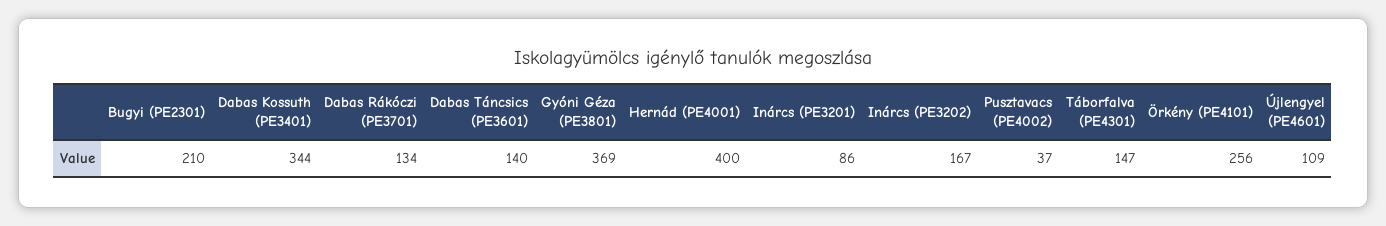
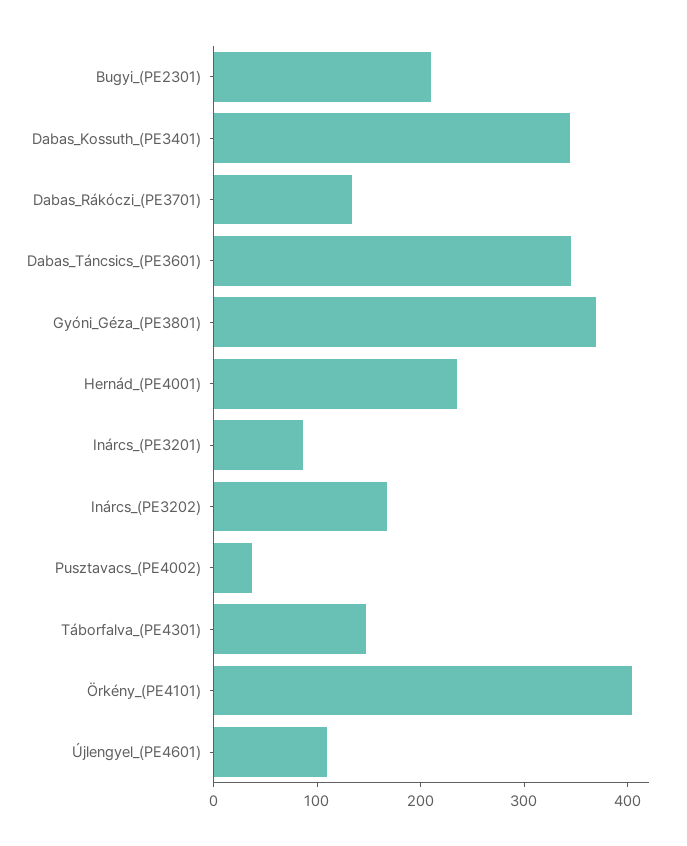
  {
    "Bugyi (PE2301)": 210,
    "Dabas Kossuth (PE3401)": 344,
    "Dabas Rákóczi (PE3701)": 134,
-   "Dabas Táncsics (PE3601)": 140,
+   "Dabas Táncsics (PE3601)": 340,
    "Gyóni Géza (PE3801)": 369,
-   "Hernád (PE4001)": 400,
+   "Hernád (PE4001)": 240,
    "Inárcs (PE3201)": 86,
    "Inárcs (PE3202)": 167,
    "Pusztavacs (PE4002)": 37,
    "Táborfalva (PE4301)": 147,
-   "Örkény (PE4101)": 256,
+   "Örkény (PE4101)": 400,
    "Újlengyel (PE4601)": 109
  }

